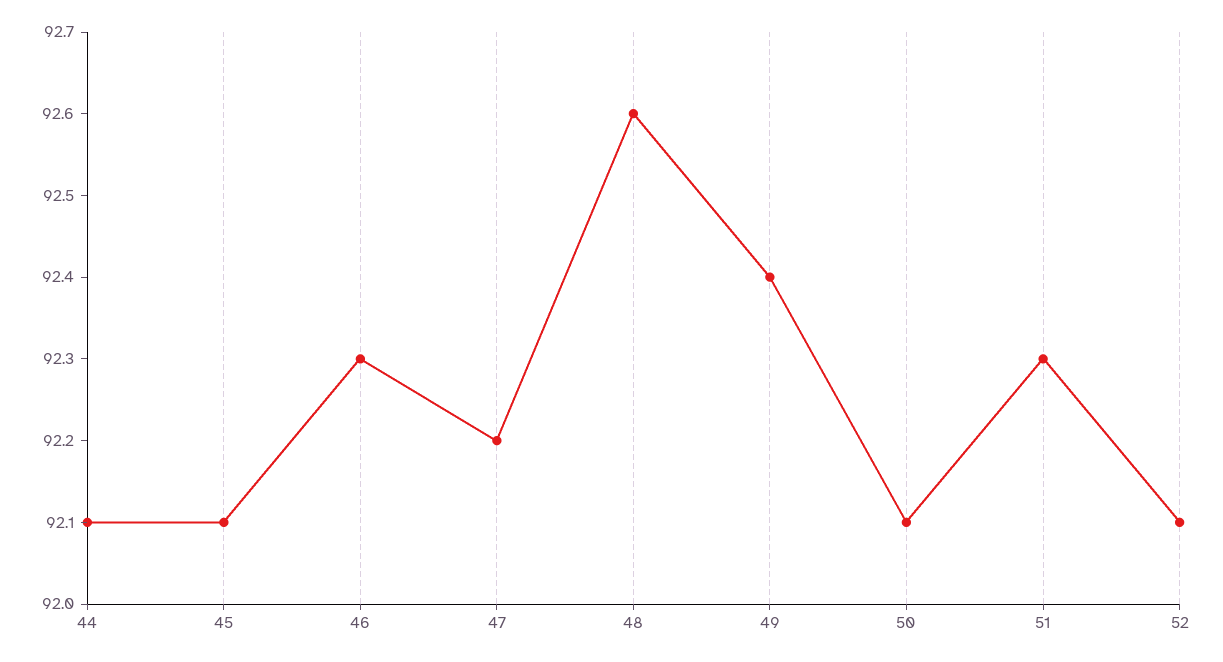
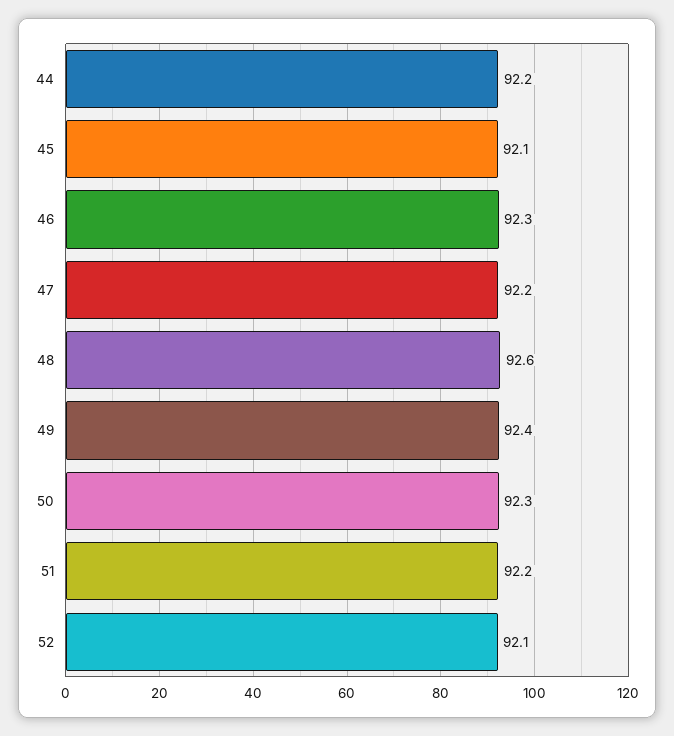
  {
-   "44": 92.1,
+   "44": 92.2,
    "45": 92.1,
    "46": 92.3,
    "47": 92.2,
    "48": 92.6,
    "49": 92.4,
-   "50": 92.1,
+   "50": 92.3,
-   "51": 92.3,
+   "51": 92.2,
    "52": 92.1
  }

